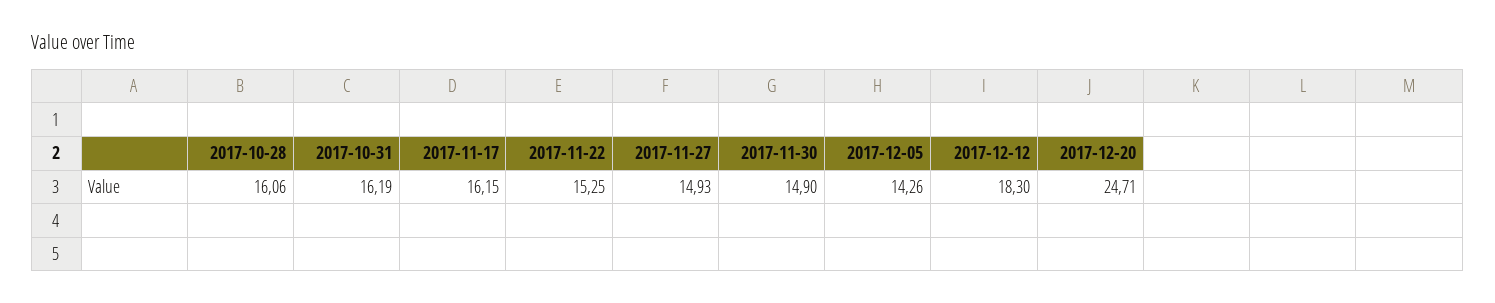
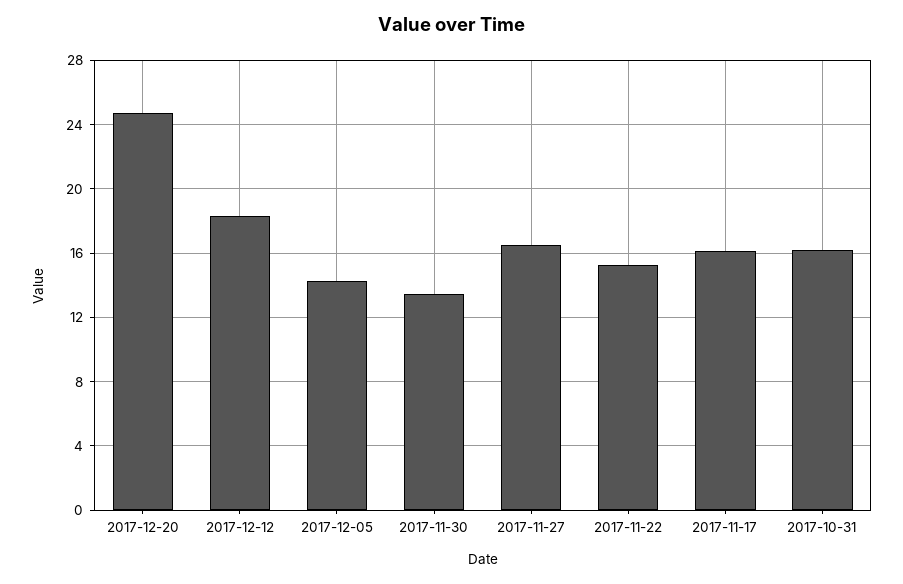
  {
-   "2017-10-28": 16.06,
    "2017-10-31": 16.19,
    "2017-11-17": 16.15,
    "2017-11-22": 15.25,
-   "2017-11-27": 14.93,
+   "2017-11-27": 16.5,
-   "2017-11-30": 14.9,
+   "2017-11-30": 13.5,
    "2017-12-05": 14.26,
    "2017-12-12": 18.3,
    "2017-12-20": 24.71
  }

